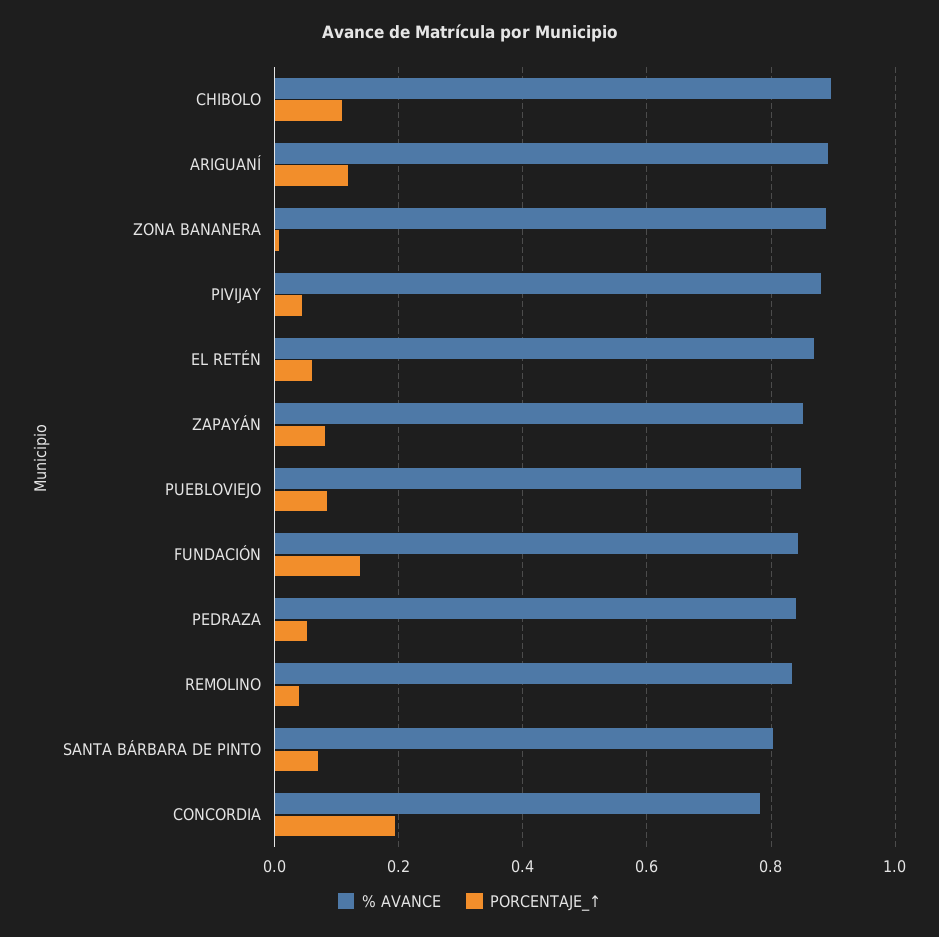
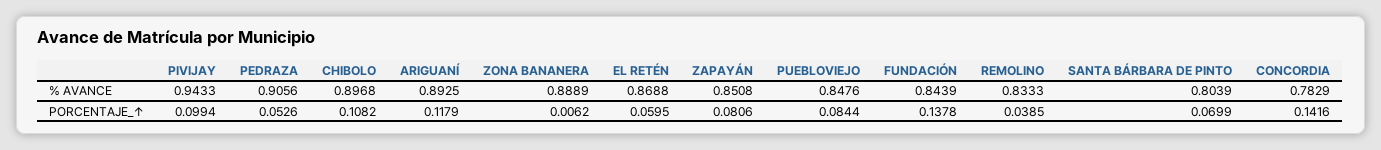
  {
    "% AVANCE": {
      "CHIBOLO": 0.8968,
      "ARIGUANÍ": 0.8925,
      "ZONA BANANERA": 0.8889,
-     "PIVIJAY": 0.88,
+     "PIVIJAY": 0.9433,
      "EL RETÉN": 0.8688,
      "ZAPAYÁN": 0.8508,
      "PUEBLOVIEJO": 0.8476,
      "FUNDACIÓN": 0.8439,
-     "PEDRAZA": 0.84,
+     "PEDRAZA": 0.9056,
      "REMOLINO": 0.8333,
      "SANTA BÁRBARA DE PINTO": 0.8039,
      "CONCORDIA": 0.7829
    },
    "PORCENTAJE_↑": {
      "CHIBOLO": 0.1082,
      "ARIGUANÍ": 0.1179,
      "ZONA BANANERA": 0.0062,
-     "PIVIJAY": 0.04,
+     "PIVIJAY": 0.0994,
      "EL RETÉN": 0.0595,
      "ZAPAYÁN": 0.0806,
      "PUEBLOVIEJO": 0.0844,
      "FUNDACIÓN": 0.1378,
      "PEDRAZA": 0.0526,
      "REMOLINO": 0.0385,
      "SANTA BÁRBARA DE PINTO": 0.0699,
-     "CONCORDIA": 0.2
+     "CONCORDIA": 0.1416
    }
  }

